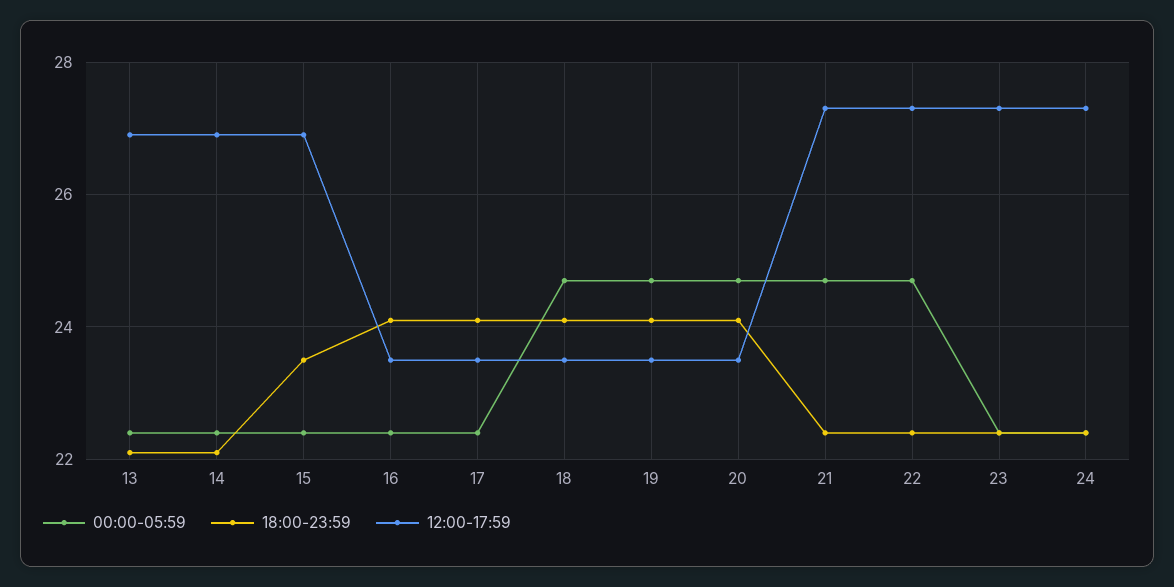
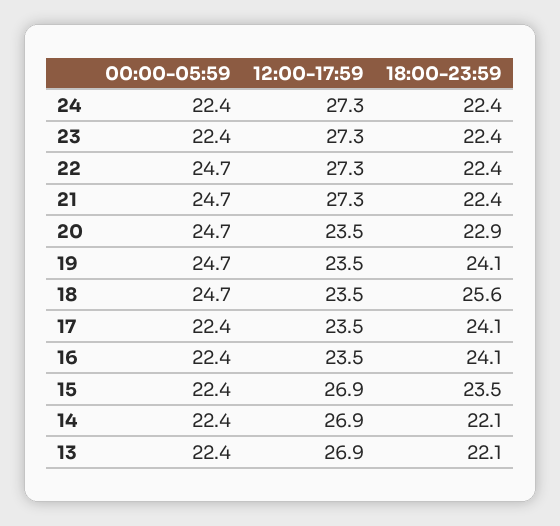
  {
    "00:00-05:59": {
      "13": 22.4,
      "14": 22.4,
      "15": 22.4,
      "16": 22.4,
      "17": 22.4,
      "18": 24.7,
      "19": 24.7,
      "20": 24.7,
      "21": 24.7,
      "22": 24.7,
      "23": 22.4,
      "24": 22.4
    },
    "18:00-23:59": {
      "13": 22.1,
      "14": 22.1,
      "15": 23.5,
      "16": 24.1,
      "17": 24.1,
-     "18": 24,
+     "18": 25.6,
      "19": 24.1,
-     "20": 24,
+     "20": 22.9,
      "21": 22.4,
      "22": 22.4,
      "23": 22.4,
      "24": 22.4
    },
    "12:00-17:59": {
      "13": 26.9,
      "14": 26.9,
      "15": 26.9,
      "16": 23.5,
      "17": 23.5,
      "18": 23.5,
      "19": 23.5,
      "20": 23.5,
      "21": 27.3,
      "22": 27.3,
      "23": 27.3,
      "24": 27.3
    }
  }

